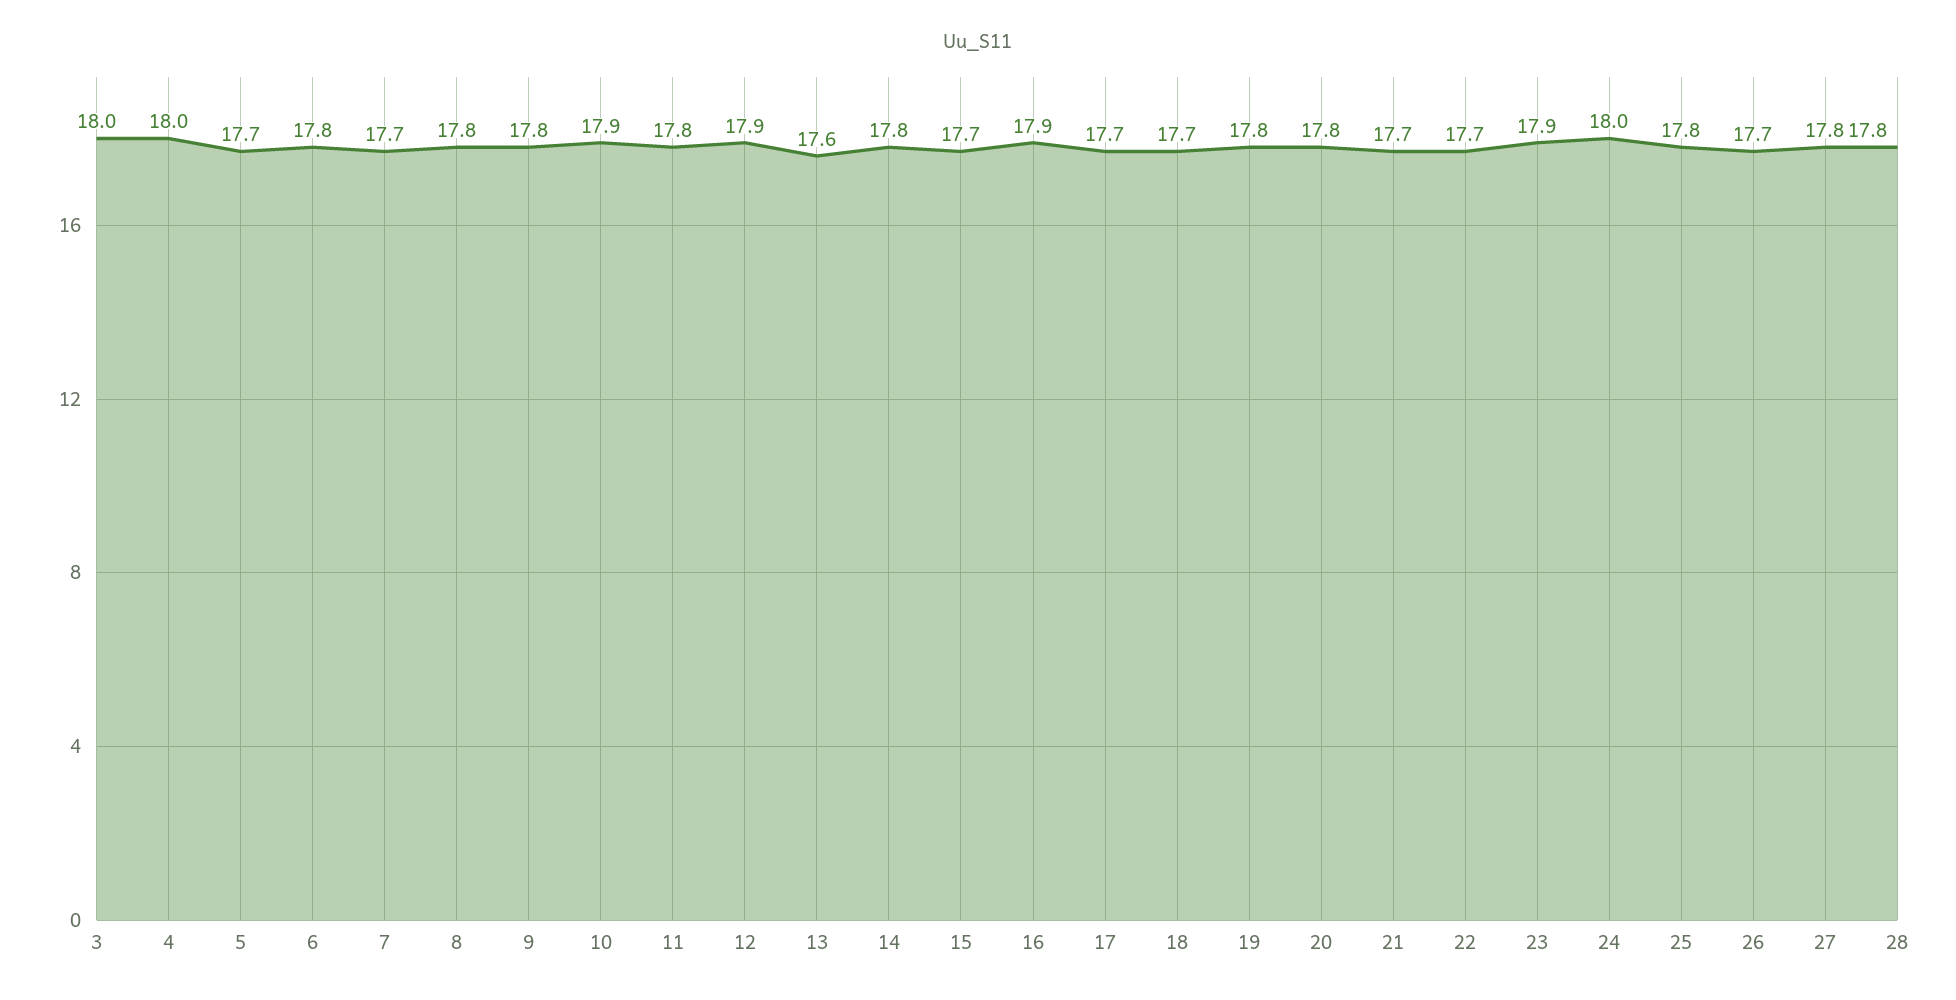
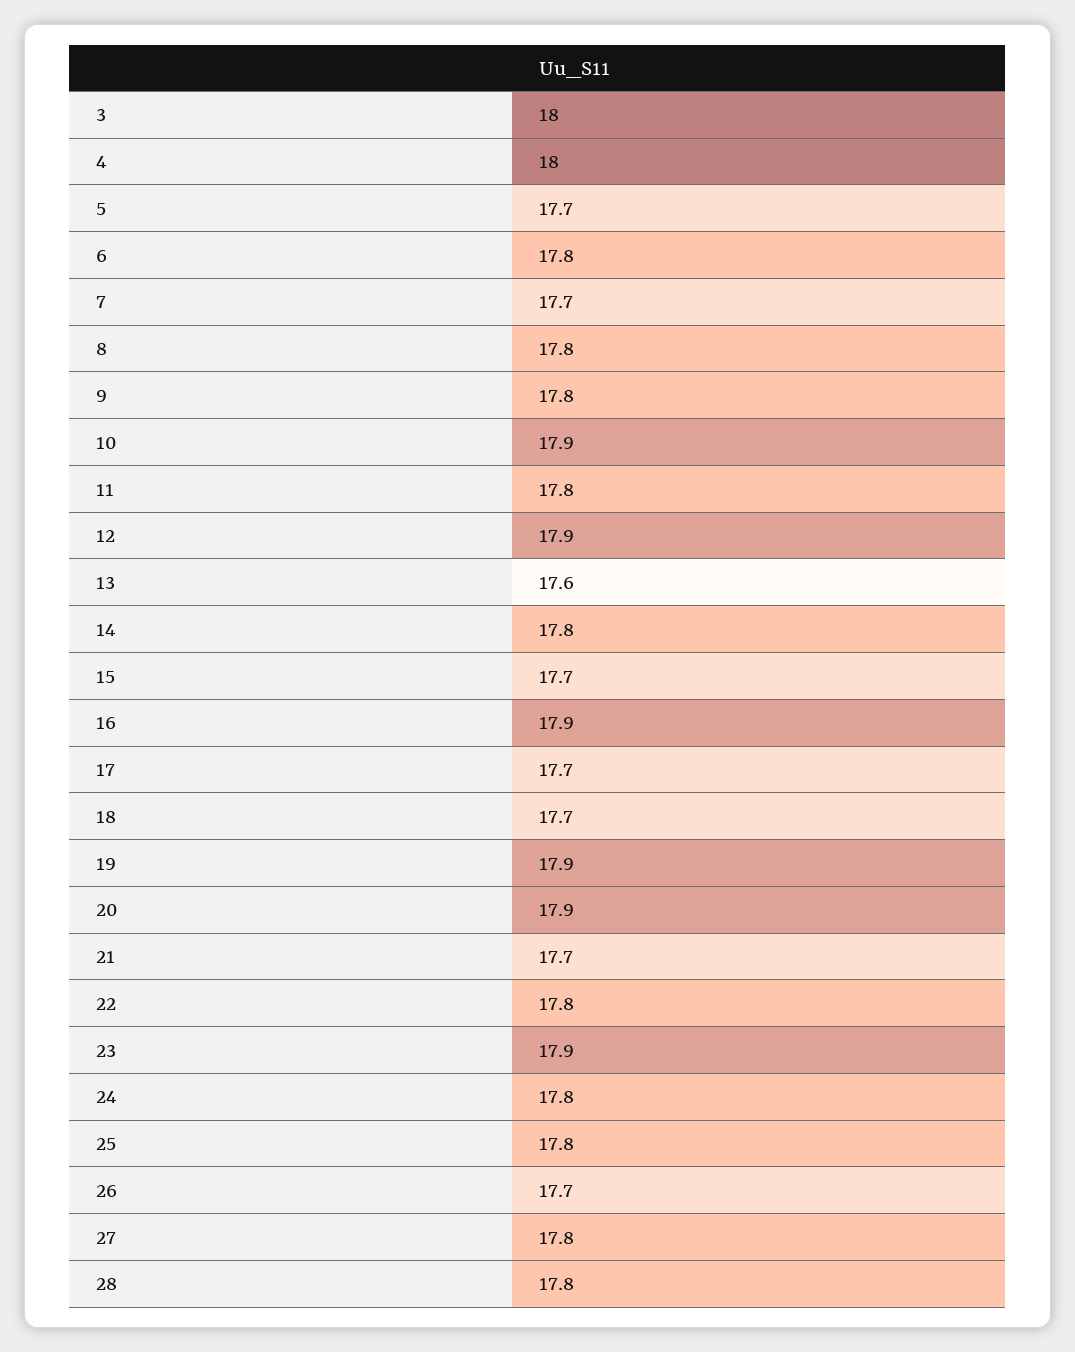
  {
    "3": 18,
    "4": 18,
    "5": 17.7,
    "6": 17.8,
    "7": 17.7,
    "8": 17.8,
    "9": 17.8,
    "10": 17.9,
    "11": 17.8,
    "12": 17.9,
    "13": 17.6,
    "14": 17.8,
    "15": 17.7,
    "16": 17.9,
    "17": 17.7,
    "18": 17.7,
-   "19": 17.8,
+   "19": 17.9,
-   "20": 17.8,
+   "20": 17.9,
    "21": 17.7,
-   "22": 17.7,
+   "22": 17.8,
    "23": 17.9,
-   "24": 18,
+   "24": 17.8,
    "25": 17.8,
    "26": 17.7,
    "27": 17.8,
    "28": 17.8
  }

